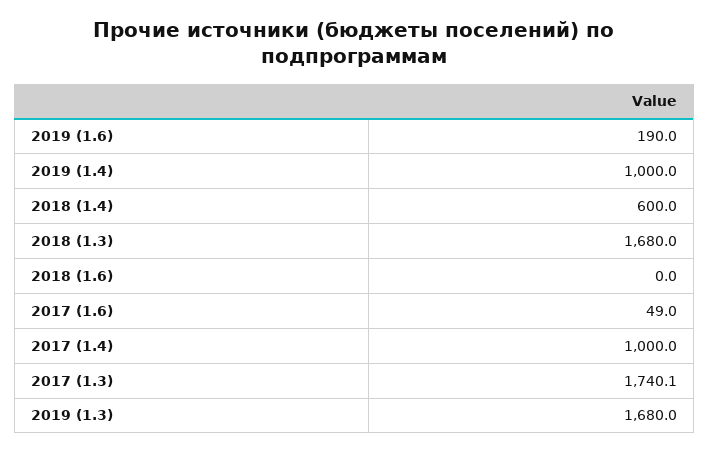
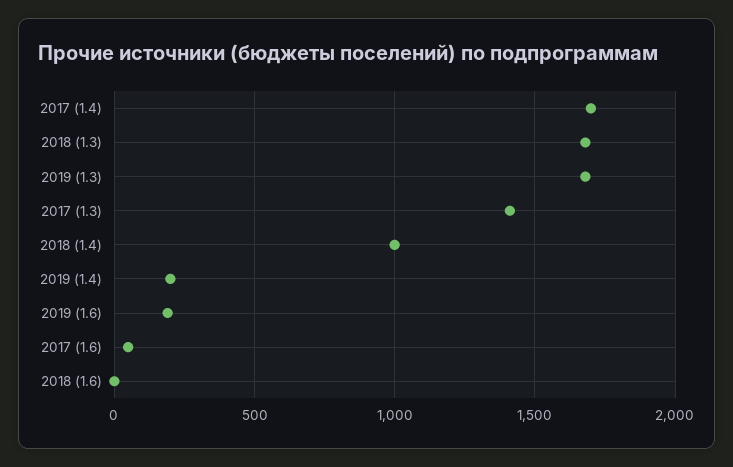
  {
    "2019 (1.6)": 190,
-   "2019 (1.4)": 1000,
+   "2019 (1.4)": 200,
-   "2018 (1.4)": 600,
+   "2018 (1.4)": 1000,
    "2018 (1.3)": 1680,
    "2018 (1.6)": 0,
    "2017 (1.6)": 49,
-   "2017 (1.4)": 1000,
+   "2017 (1.4)": 1700,
-   "2017 (1.3)": 1740.1,
+   "2017 (1.3)": 1400,
    "2019 (1.3)": 1680
  }

